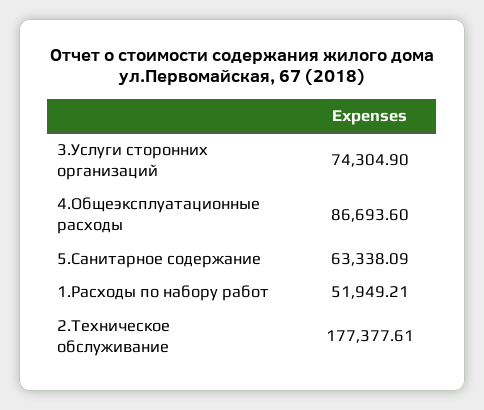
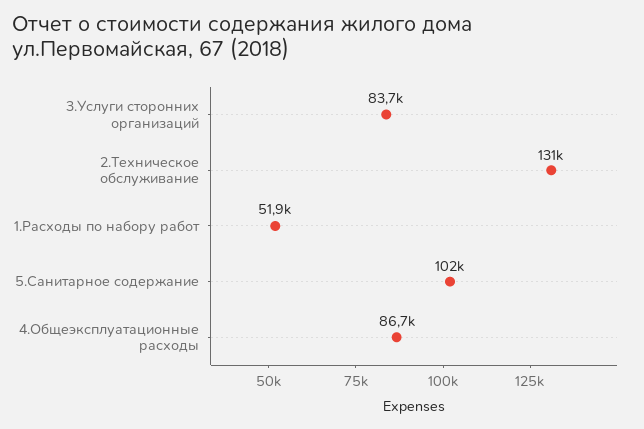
  {
-   "3.Услуги сторонних организаций": 74304.9,
+   "3.Услуги сторонних организаций": 83700,
    "4.Общеэксплуатационные расходы": 86693.6,
-   "5.Санитарное содержание": 63338.09,
+   "5.Санитарное содержание": 102000,
    "1.Расходы по набору работ": 51949.21,
-   "2.Техническое обслуживание": 177377.61
+   "2.Техническое обслуживание": 131000
  }

